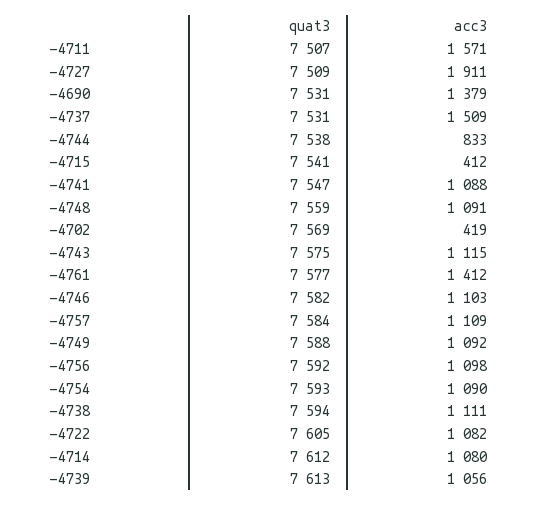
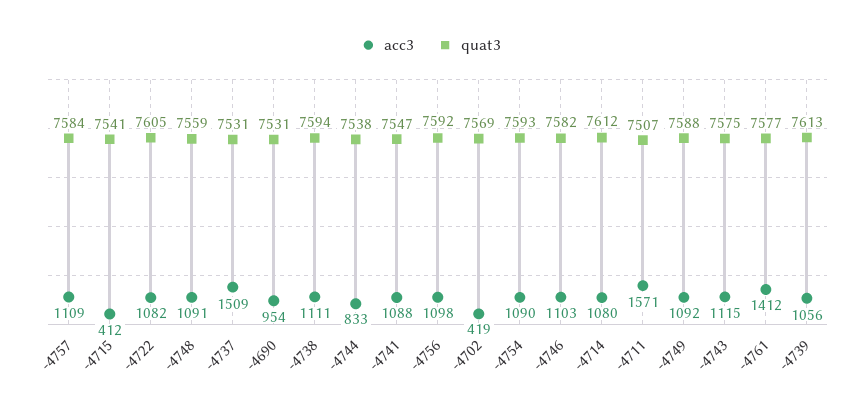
  {
    "quat3": {
      "-4711": 7507,
-     "-4727": 7509,
      "-4690": 7531,
      "-4737": 7531,
      "-4744": 7538,
      "-4715": 7541,
      "-4741": 7547,
      "-4748": 7559,
      "-4702": 7569,
      "-4743": 7575,
      "-4761": 7577,
      "-4746": 7582,
      "-4757": 7584,
      "-4749": 7588,
      "-4756": 7592,
      "-4754": 7593,
      "-4738": 7594,
      "-4722": 7605,
      "-4714": 7612,
      "-4739": 7613
    },
    "acc3": {
      "-4711": 1571,
-     "-4727": 1911,
-     "-4690": 1379,
+     "-4690": 954,
      "-4737": 1509,
      "-4744": 833,
      "-4715": 412,
      "-4741": 1088,
      "-4748": 1091,
      "-4702": 419,
      "-4743": 1115,
      "-4761": 1412,
      "-4746": 1103,
      "-4757": 1109,
      "-4749": 1092,
      "-4756": 1098,
      "-4754": 1090,
      "-4738": 1111,
      "-4722": 1082,
      "-4714": 1080,
      "-4739": 1056
    }
  }

